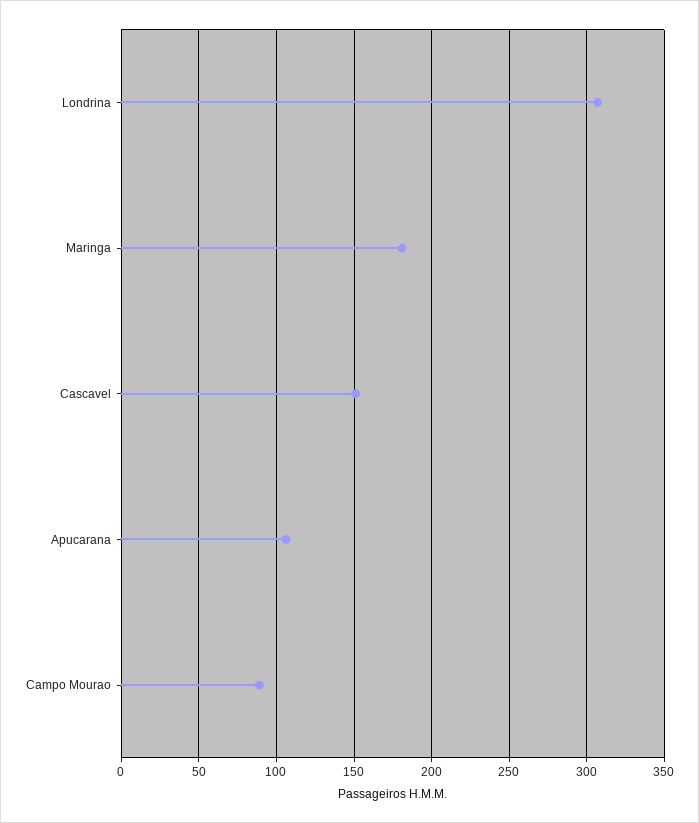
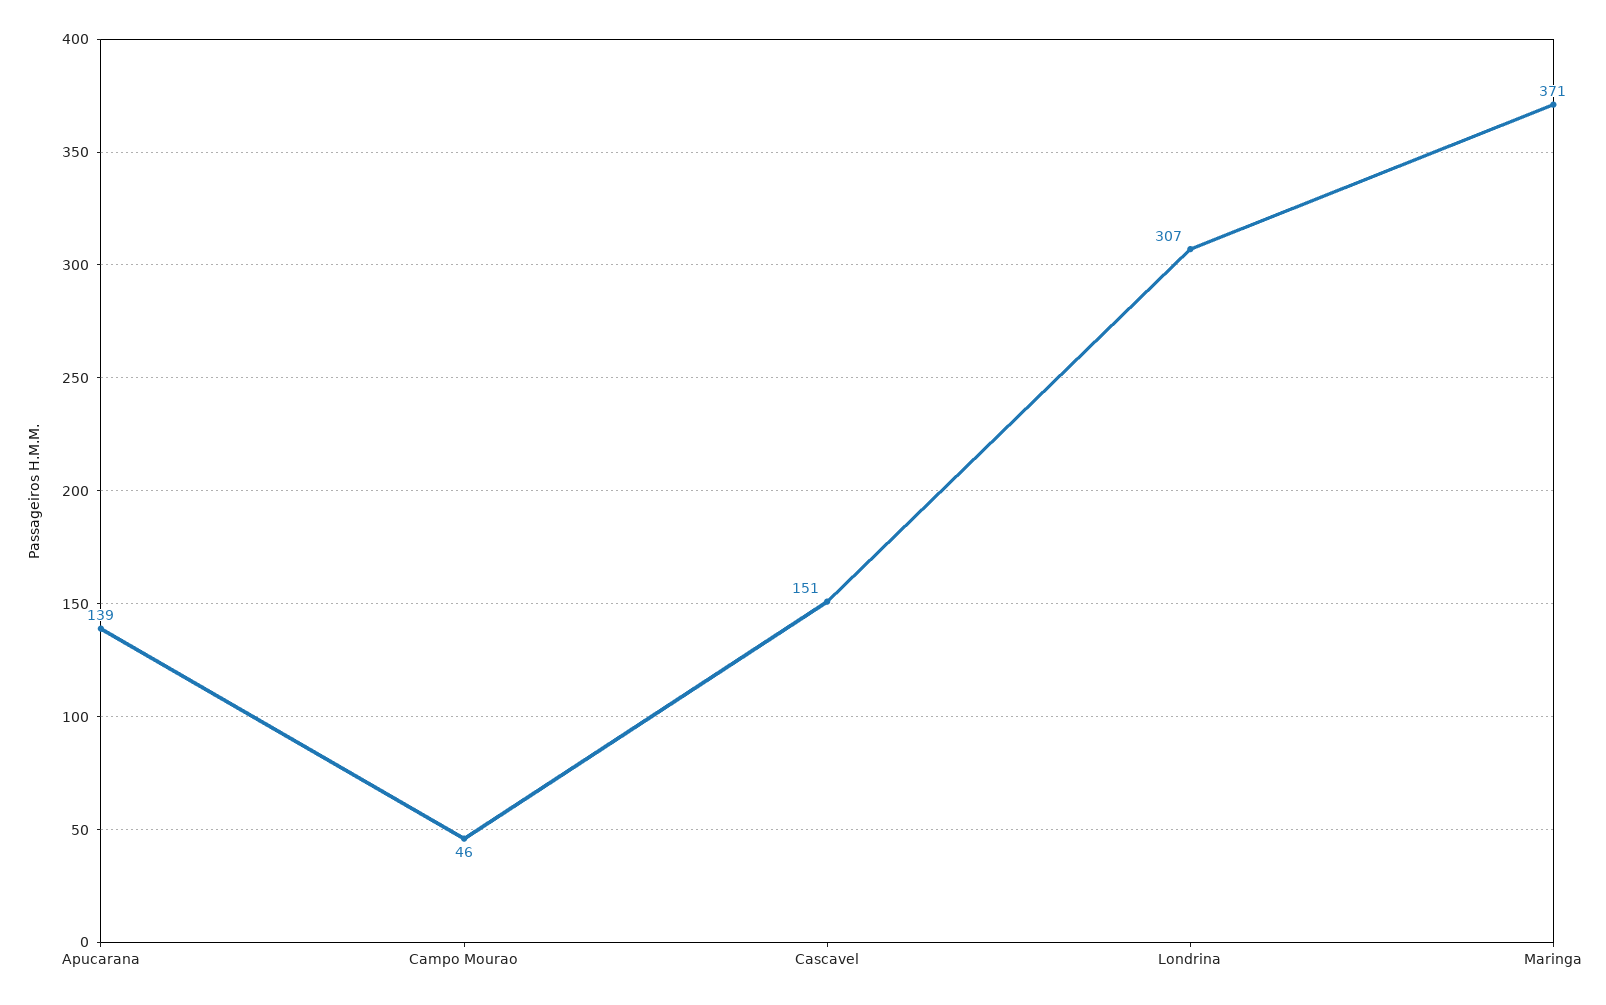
  {
    "Londrina": 307,
-   "Maringa": 180,
+   "Maringa": 371,
    "Cascavel": 151,
-   "Apucarana": 105,
+   "Apucarana": 139,
-   "Campo Mourao": 90
+   "Campo Mourao": 46
  }

